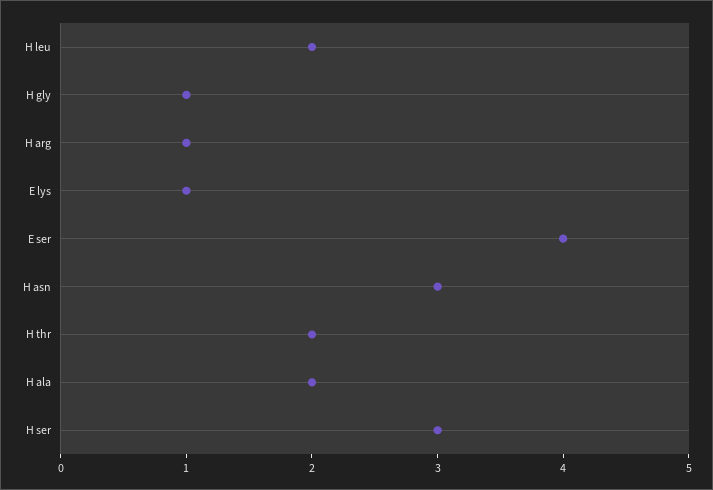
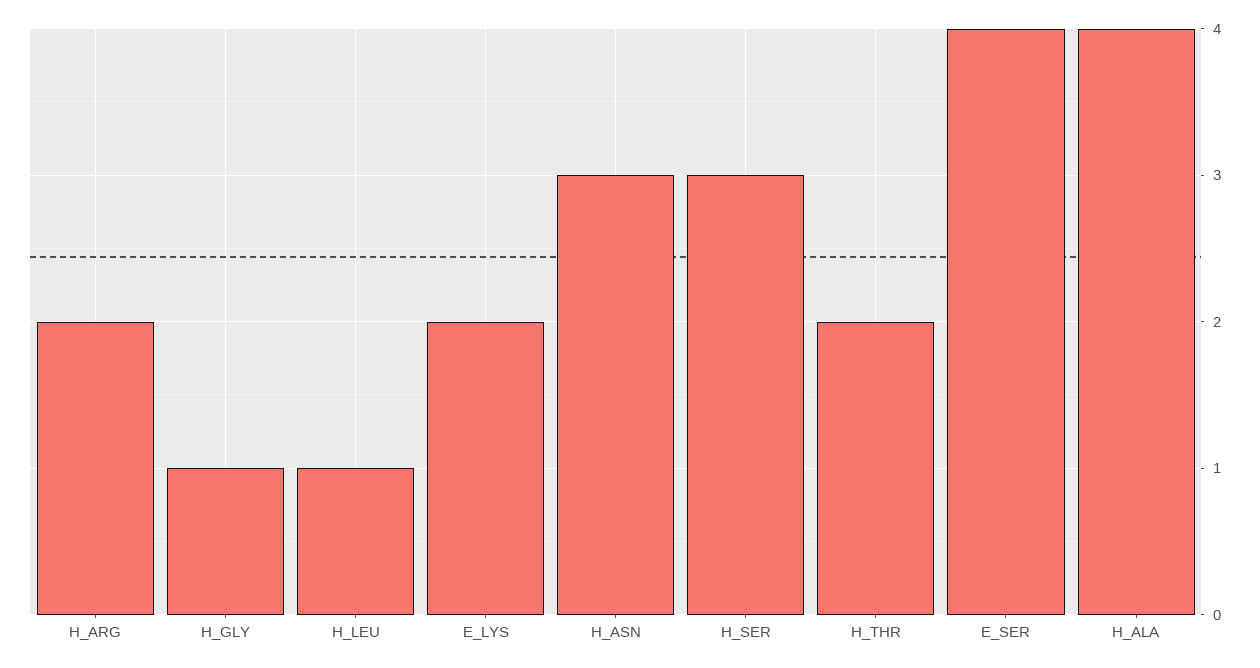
  {
-   "H leu": 2,
+   "H leu": 1,
    "H gly": 1,
-   "H arg": 1,
+   "H arg": 2,
-   "E lys": 1,
+   "E lys": 2,
    "E ser": 4,
    "H asn": 3,
    "H thr": 2,
-   "H ala": 2,
+   "H ala": 4,
    "H ser": 3
  }

